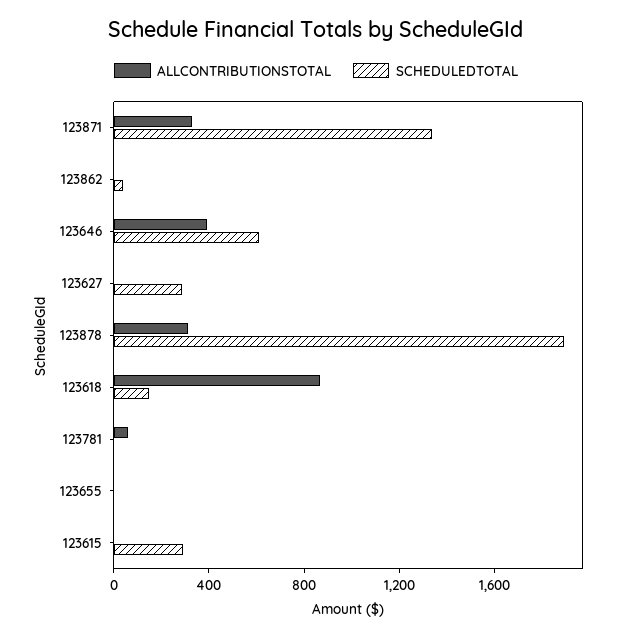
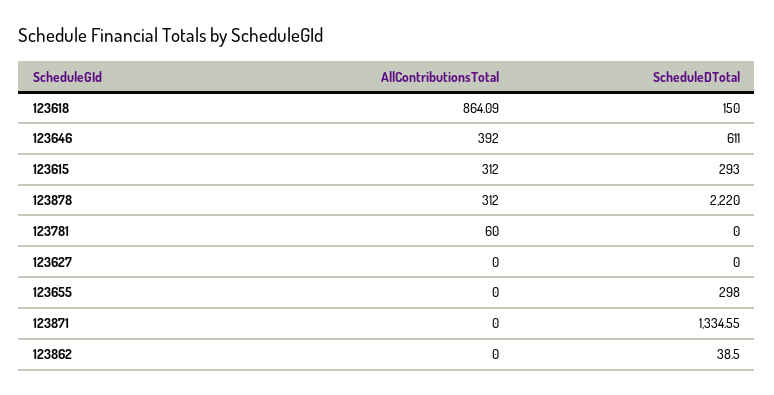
  {
    "ALLCONTRIBUTIONSTOTAL": {
-     "123871": 300,
+     "123871": 0,
      "123862": 0,
      "123646": 392,
      "123627": 0,
      "123878": 312,
      "123618": 864.09,
      "123781": 60,
      "123655": 0,
-     "123615": 0
+     "123615": 312
    },
    "SCHEDULEDTOTAL": {
      "123871": 1334.55,
      "123862": 38.5,
      "123646": 611,
-     "123627": 300,
+     "123627": 0,
-     "123878": 1900,
+     "123878": 2220,
      "123618": 150,
      "123781": 0,
-     "123655": 0,
+     "123655": 298,
      "123615": 293
    }
  }

